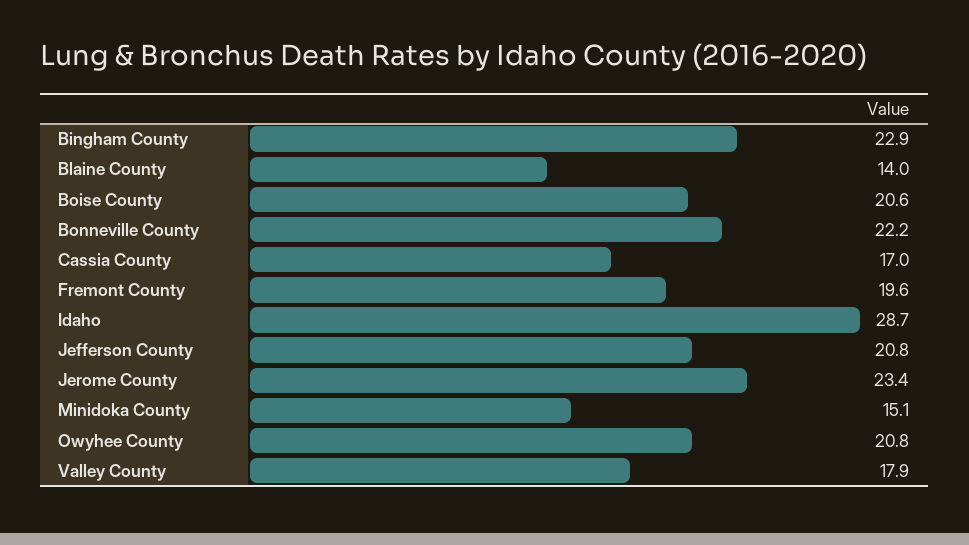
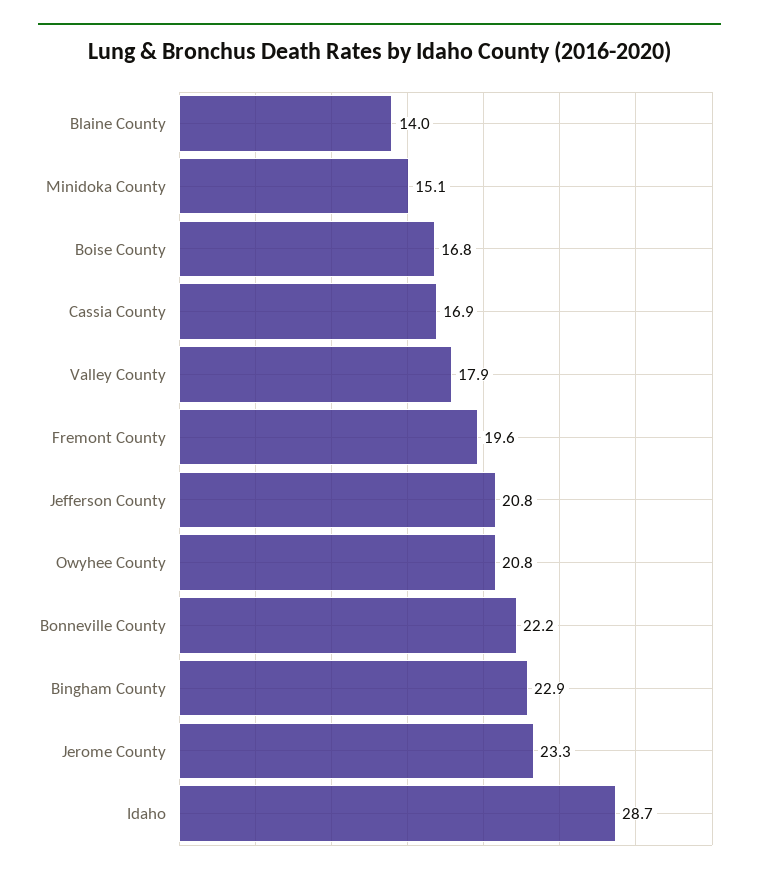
  {
    "Bingham County": 22.9,
    "Blaine County": 14,
-   "Boise County": 20.6,
+   "Boise County": 16.8,
    "Bonneville County": 22.2,
-   "Cassia County": 17,
+   "Cassia County": 16.9,
    "Fremont County": 19.6,
    "Idaho": 28.7,
    "Jefferson County": 20.8,
-   "Jerome County": 23.4,
+   "Jerome County": 23.3,
    "Minidoka County": 15.1,
    "Owyhee County": 20.8,
    "Valley County": 17.9
  }

